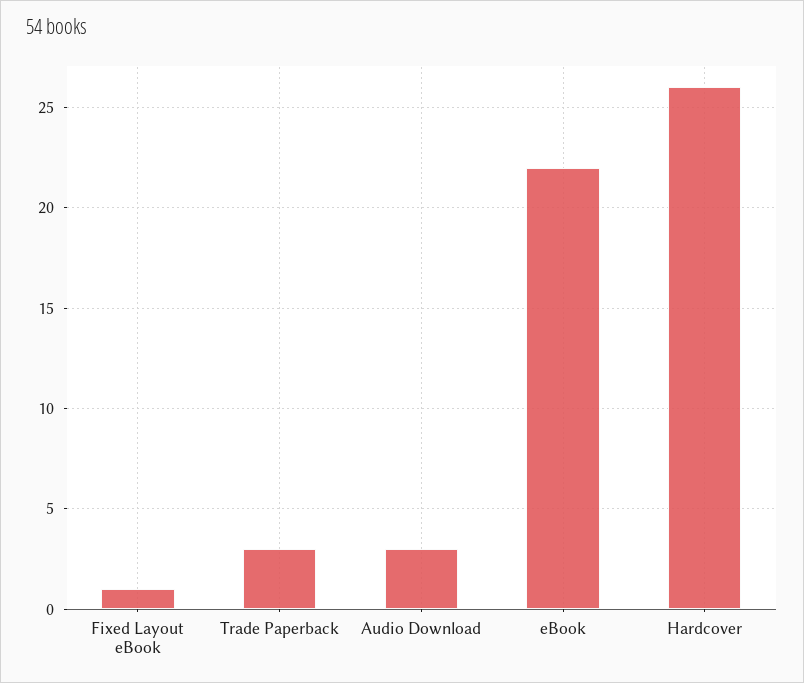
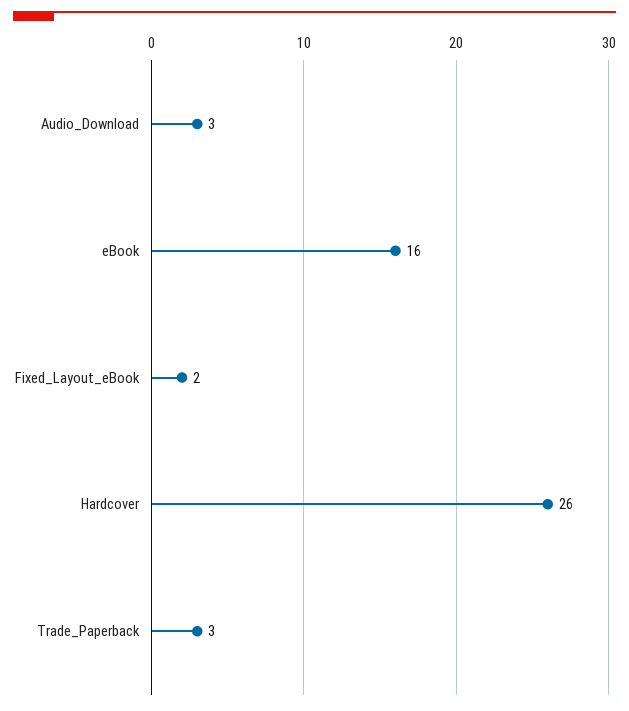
  {
-   "Fixed Layout eBook": 1,
+   "Fixed Layout eBook": 2,
    "Trade Paperback": 3,
    "Audio Download": 3,
-   "eBook": 22,
+   "eBook": 16,
    "Hardcover": 26
  }

